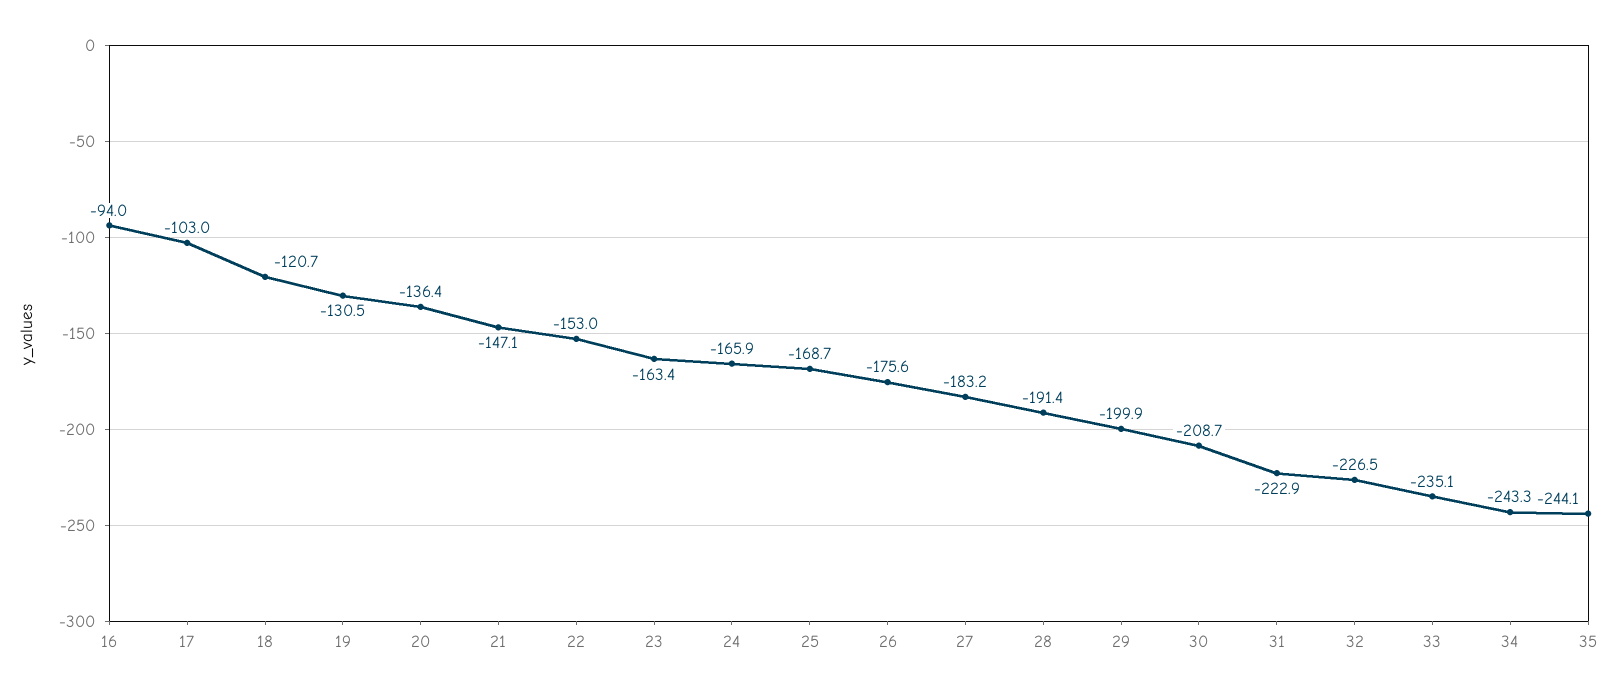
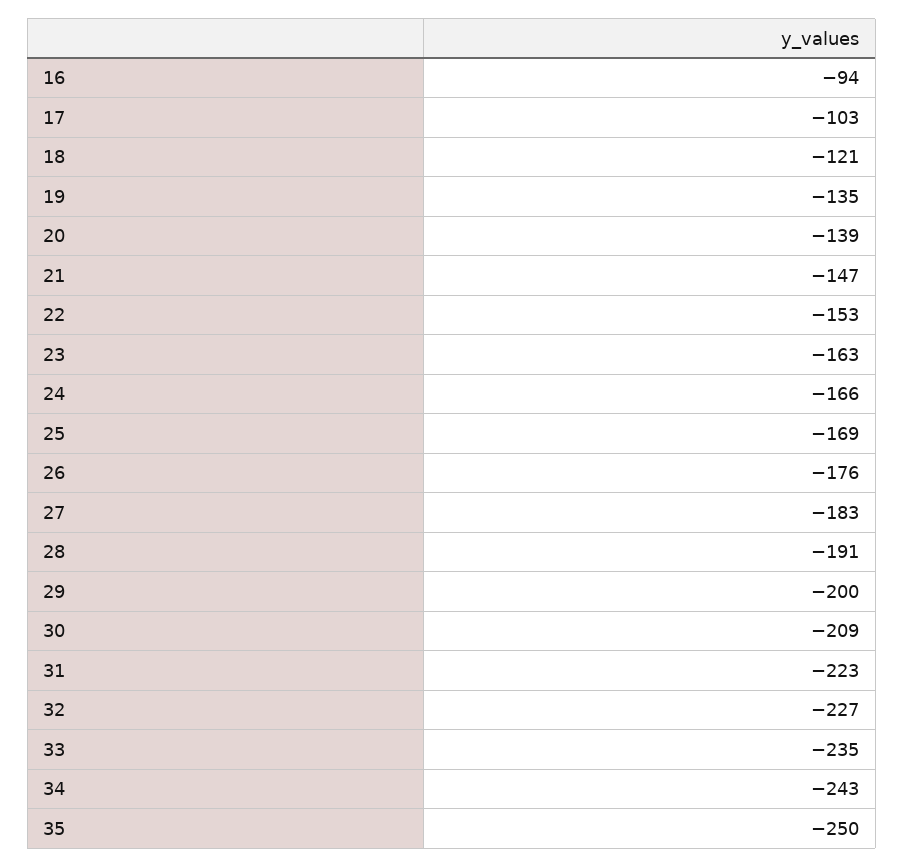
  {
    "16": -94,
    "17": -103,
    "18": -120.7,
-   "19": -130.5,
+   "19": -135,
-   "20": -136.4,
+   "20": -139,
    "21": -147.1,
    "22": -153,
    "23": -163.4,
    "24": -165.9,
    "25": -168.7,
    "26": -175.6,
    "27": -183.2,
    "28": -191.4,
    "29": -199.9,
    "30": -208.7,
    "31": -222.9,
    "32": -226.5,
    "33": -235.1,
    "34": -243.3,
-   "35": -244.1
+   "35": -250
  }

